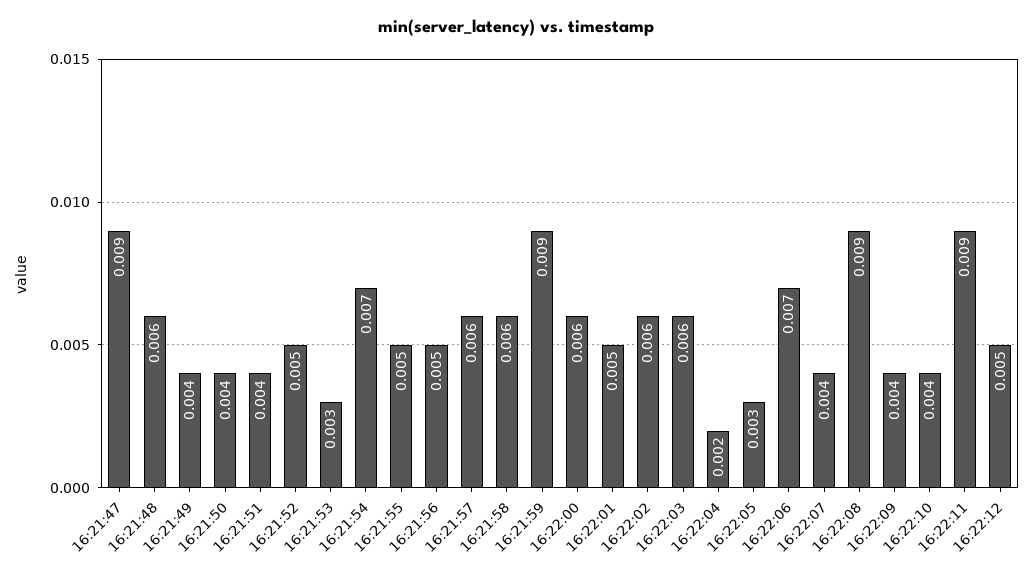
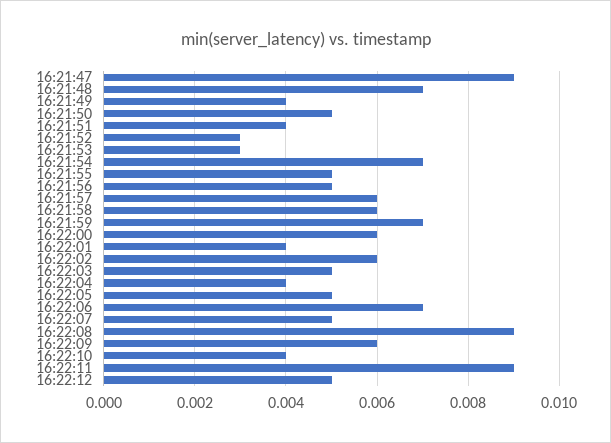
  {
    "16:21:47": 0.009,
-   "16:21:48": 0.006,
+   "16:21:48": 0.007,
    "16:21:49": 0.004,
-   "16:21:50": 0.004,
+   "16:21:50": 0.005,
    "16:21:51": 0.004,
-   "16:21:52": 0.005,
+   "16:21:52": 0.003,
    "16:21:53": 0.003,
    "16:21:54": 0.007,
    "16:21:55": 0.005,
    "16:21:56": 0.005,
    "16:21:57": 0.006,
    "16:21:58": 0.006,
-   "16:21:59": 0.009,
+   "16:21:59": 0.007,
    "16:22:00": 0.006,
-   "16:22:01": 0.005,
+   "16:22:01": 0.004,
    "16:22:02": 0.006,
-   "16:22:03": 0.006,
+   "16:22:03": 0.005,
-   "16:22:04": 0.002,
+   "16:22:04": 0.004,
-   "16:22:05": 0.003,
+   "16:22:05": 0.005,
    "16:22:06": 0.007,
-   "16:22:07": 0.004,
+   "16:22:07": 0.005,
    "16:22:08": 0.009,
-   "16:22:09": 0.004,
+   "16:22:09": 0.006,
    "16:22:10": 0.004,
    "16:22:11": 0.009,
    "16:22:12": 0.005
  }

